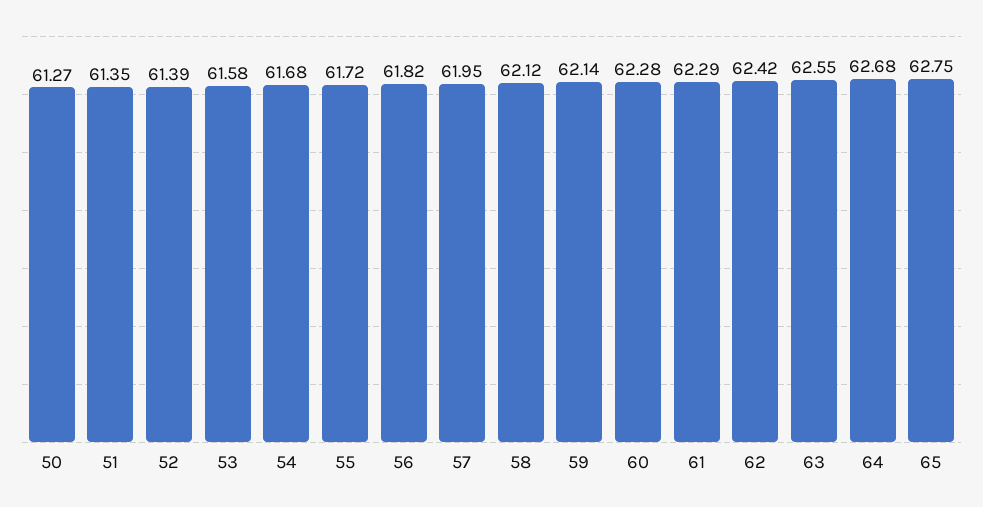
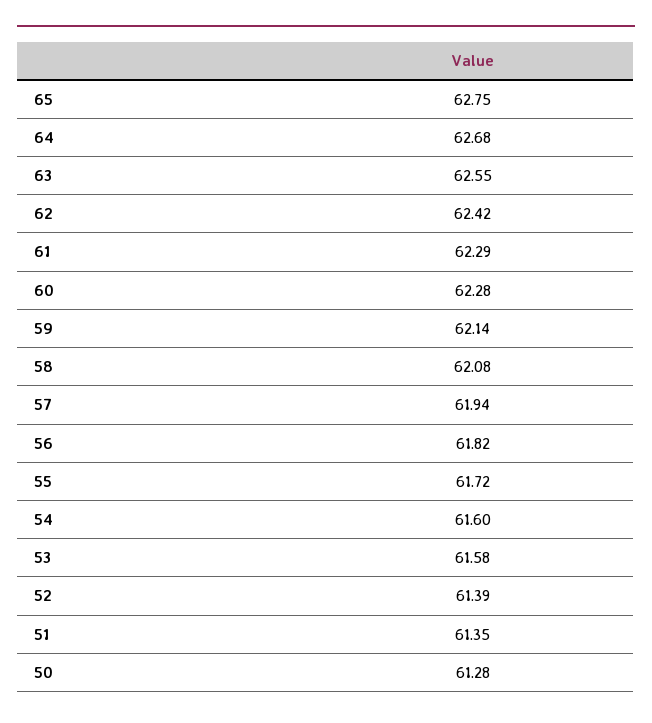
  {
-   "50": 61.27,
+   "50": 61.28,
    "51": 61.35,
    "52": 61.39,
    "53": 61.58,
-   "54": 61.68,
+   "54": 61.6,
    "55": 61.72,
    "56": 61.82,
-   "57": 61.95,
+   "57": 61.94,
-   "58": 62.12,
+   "58": 62.08,
    "59": 62.14,
    "60": 62.28,
    "61": 62.29,
    "62": 62.42,
    "63": 62.55,
    "64": 62.68,
    "65": 62.75
  }

